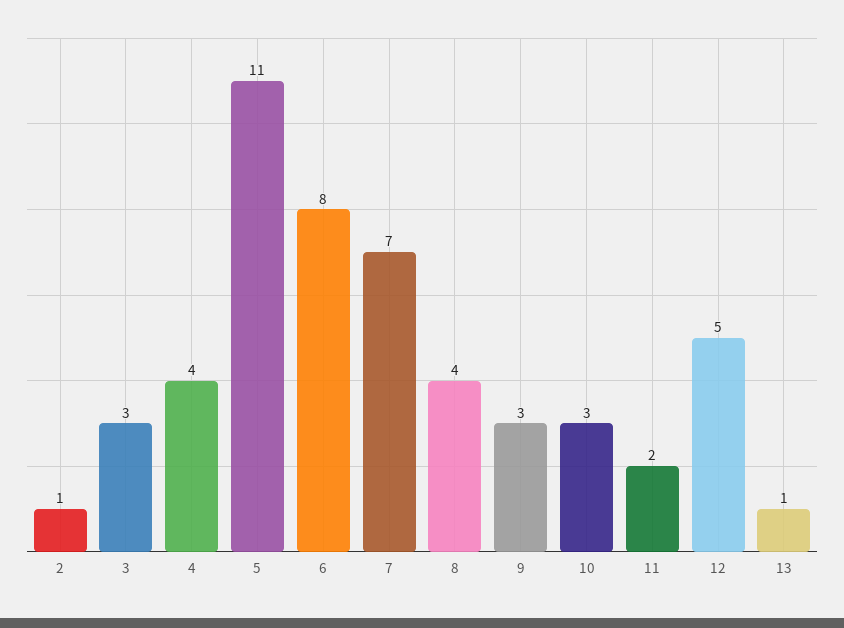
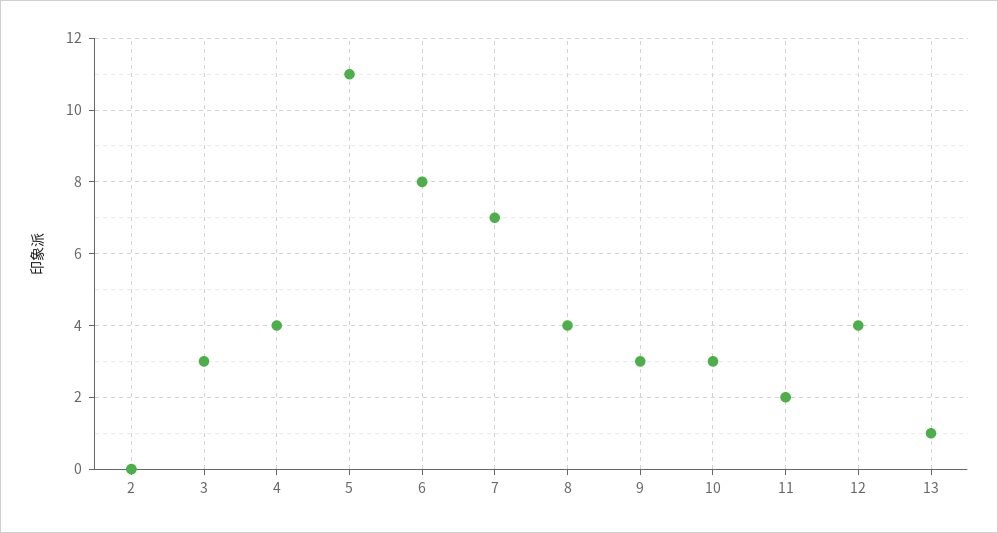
  {
-   "2": 1,
+   "2": 0,
    "3": 3,
    "4": 4,
    "5": 11,
    "6": 8,
    "7": 7,
    "8": 4,
    "9": 3,
    "10": 3,
    "11": 2,
-   "12": 5,
+   "12": 4,
    "13": 1
  }

